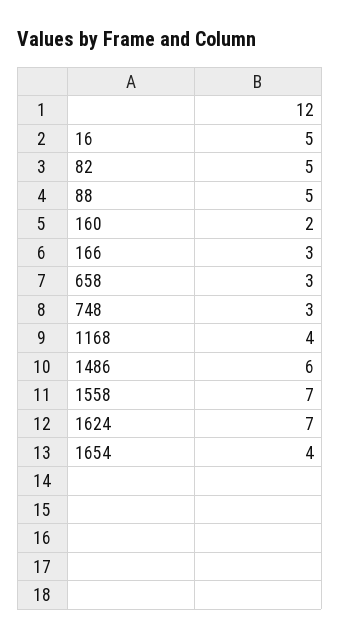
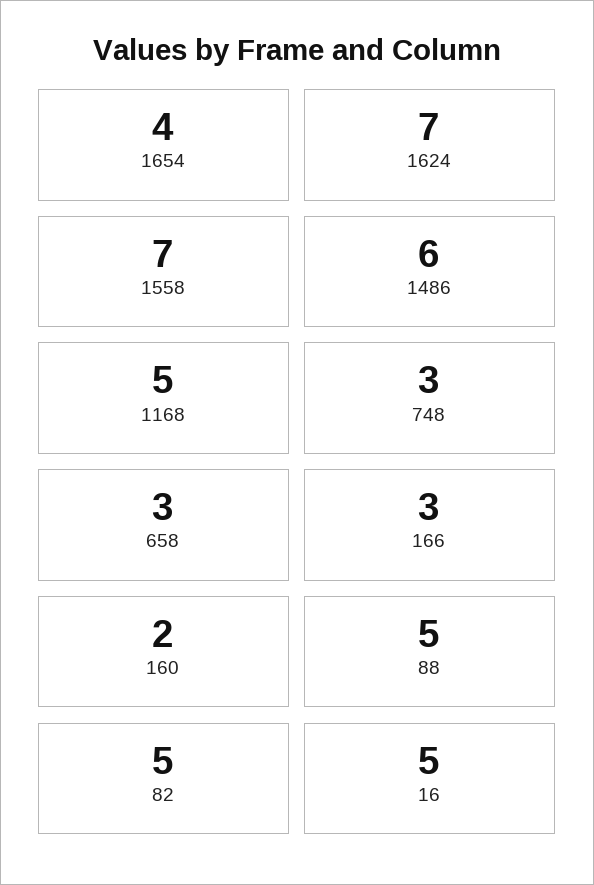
  {
    "16": 5,
    "82": 5,
    "88": 5,
    "160": 2,
    "166": 3,
    "658": 3,
    "748": 3,
-   "1168": 4,
+   "1168": 5,
    "1486": 6,
    "1558": 7,
    "1624": 7,
    "1654": 4
  }

